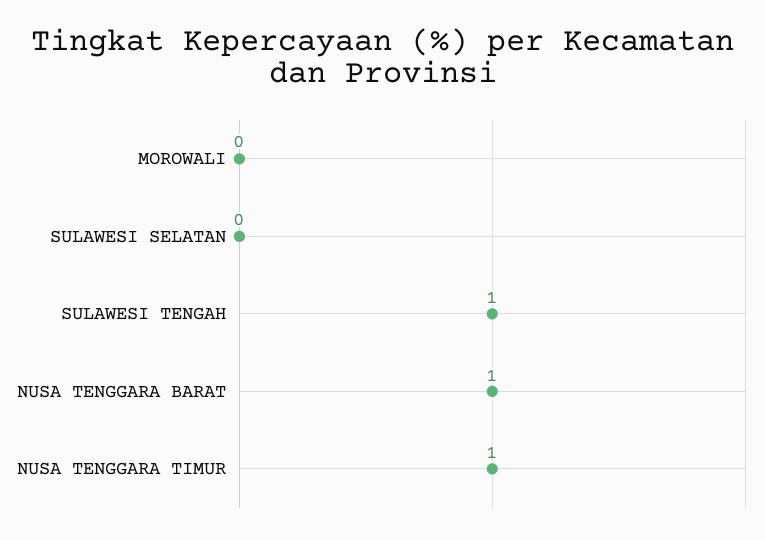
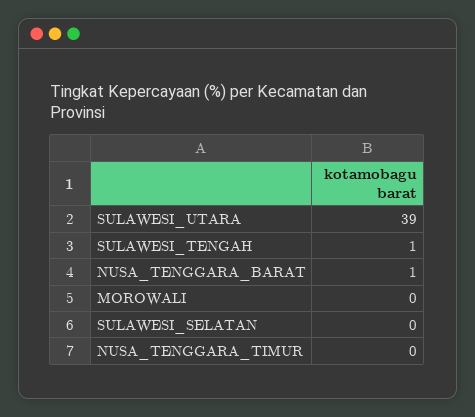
  {
    "MOROWALI": 0,
    "SULAWESI SELATAN": 0,
    "SULAWESI TENGAH": 1,
    "NUSA TENGGARA BARAT": 1,
-   "NUSA TENGGARA TIMUR": 1
+   "NUSA TENGGARA TIMUR": 0,
+   "SULAWESI_UTARA": 39
  }

